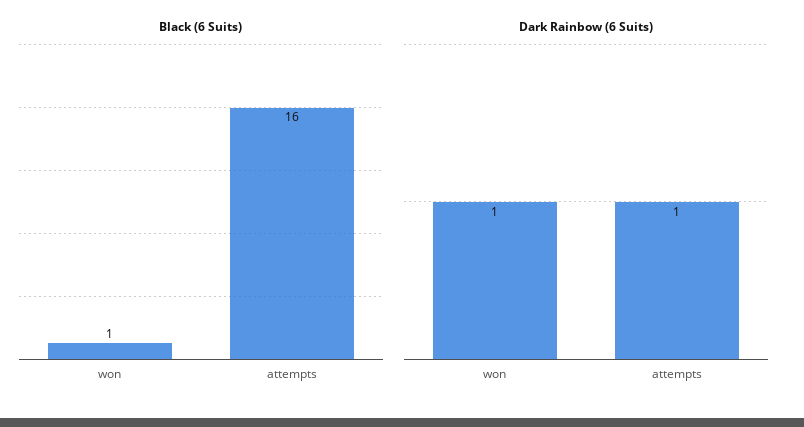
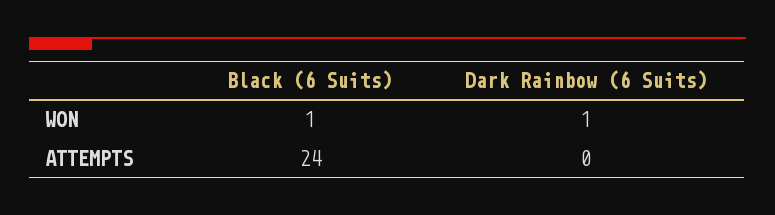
  {
    "Black (6 Suits)": {
      "won": 1,
-     "attempts": 16
+     "attempts": 24
    },
    "Dark Rainbow (6 Suits)": {
      "won": 1,
-     "attempts": 1
+     "attempts": 0
    }
  }

